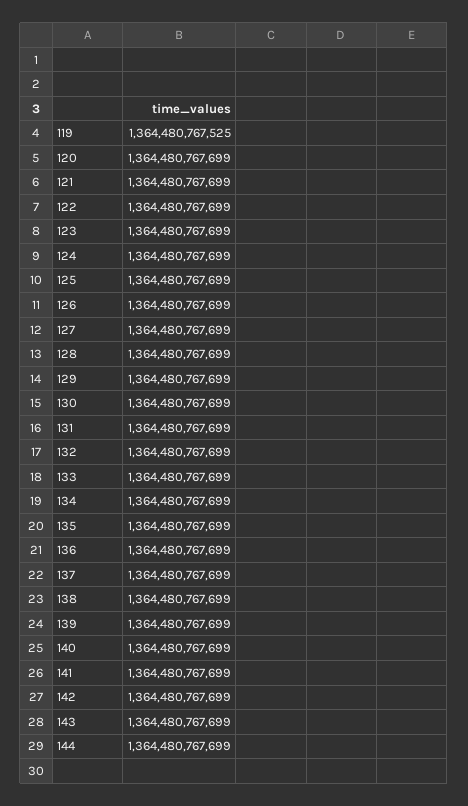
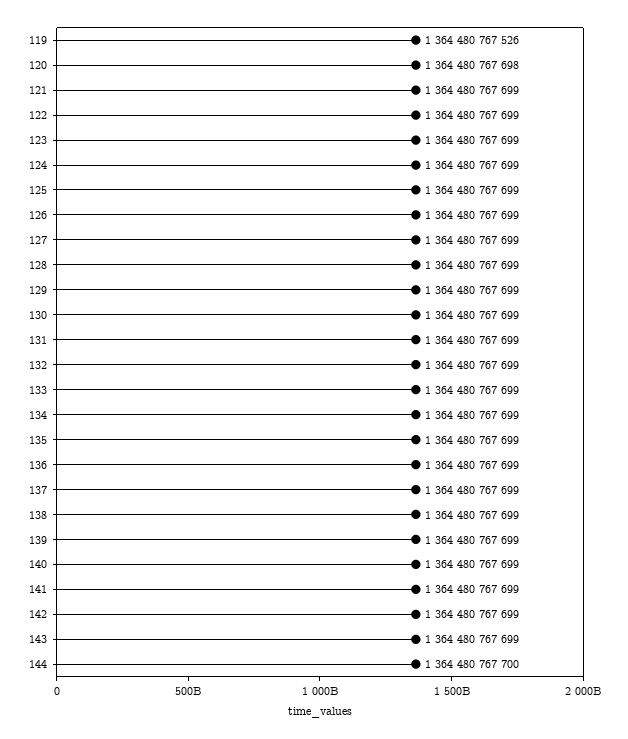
  {
-   "119": 1364480767525,
+   "119": 1364480767526,
-   "120": 1364480767699,
+   "120": 1364480767698,
    "121": 1364480767699,
    "122": 1364480767699,
    "123": 1364480767699,
    "124": 1364480767699,
    "125": 1364480767699,
    "126": 1364480767699,
    "127": 1364480767699,
    "128": 1364480767699,
    "129": 1364480767699,
    "130": 1364480767699,
    "131": 1364480767699,
    "132": 1364480767699,
    "133": 1364480767699,
    "134": 1364480767699,
    "135": 1364480767699,
    "136": 1364480767699,
    "137": 1364480767699,
    "138": 1364480767699,
    "139": 1364480767699,
    "140": 1364480767699,
    "141": 1364480767699,
    "142": 1364480767699,
    "143": 1364480767699,
-   "144": 1364480767699
+   "144": 1364480767700
  }

